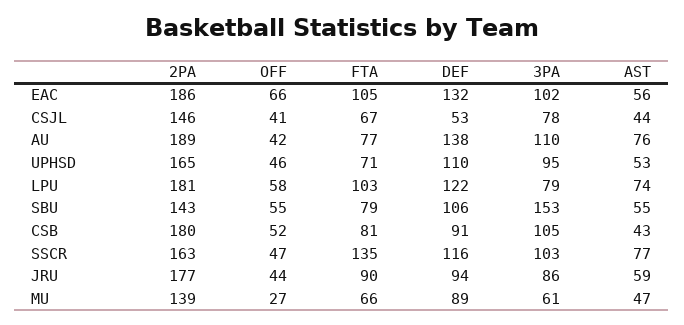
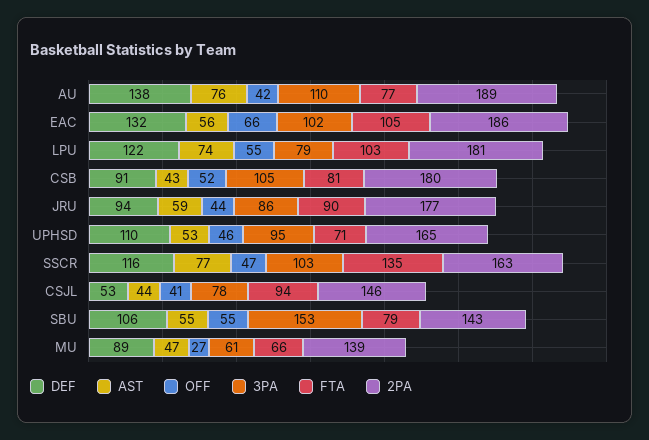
  {
    "2PA": {
      "EAC": 186,
      "CSJL": 146,
      "AU": 189,
      "UPHSD": 165,
      "LPU": 181,
      "SBU": 143,
      "CSB": 180,
      "SSCR": 163,
      "JRU": 177,
      "MU": 139
    },
    "OFF": {
      "EAC": 66,
      "CSJL": 41,
      "AU": 42,
      "UPHSD": 46,
-     "LPU": 58,
+     "LPU": 55,
      "SBU": 55,
      "CSB": 52,
      "SSCR": 47,
      "JRU": 44,
      "MU": 27
    },
    "FTA": {
      "EAC": 105,
-     "CSJL": 67,
+     "CSJL": 94,
      "AU": 77,
      "UPHSD": 71,
      "LPU": 103,
      "SBU": 79,
      "CSB": 81,
      "SSCR": 135,
      "JRU": 90,
      "MU": 66
    },
    "DEF": {
      "EAC": 132,
      "CSJL": 53,
      "AU": 138,
      "UPHSD": 110,
      "LPU": 122,
      "SBU": 106,
      "CSB": 91,
      "SSCR": 116,
      "JRU": 94,
      "MU": 89
    },
    "3PA": {
      "EAC": 102,
      "CSJL": 78,
      "AU": 110,
      "UPHSD": 95,
      "LPU": 79,
      "SBU": 153,
      "CSB": 105,
      "SSCR": 103,
      "JRU": 86,
      "MU": 61
    },
    "AST": {
      "EAC": 56,
      "CSJL": 44,
      "AU": 76,
      "UPHSD": 53,
      "LPU": 74,
      "SBU": 55,
      "CSB": 43,
      "SSCR": 77,
      "JRU": 59,
      "MU": 47
    }
  }

